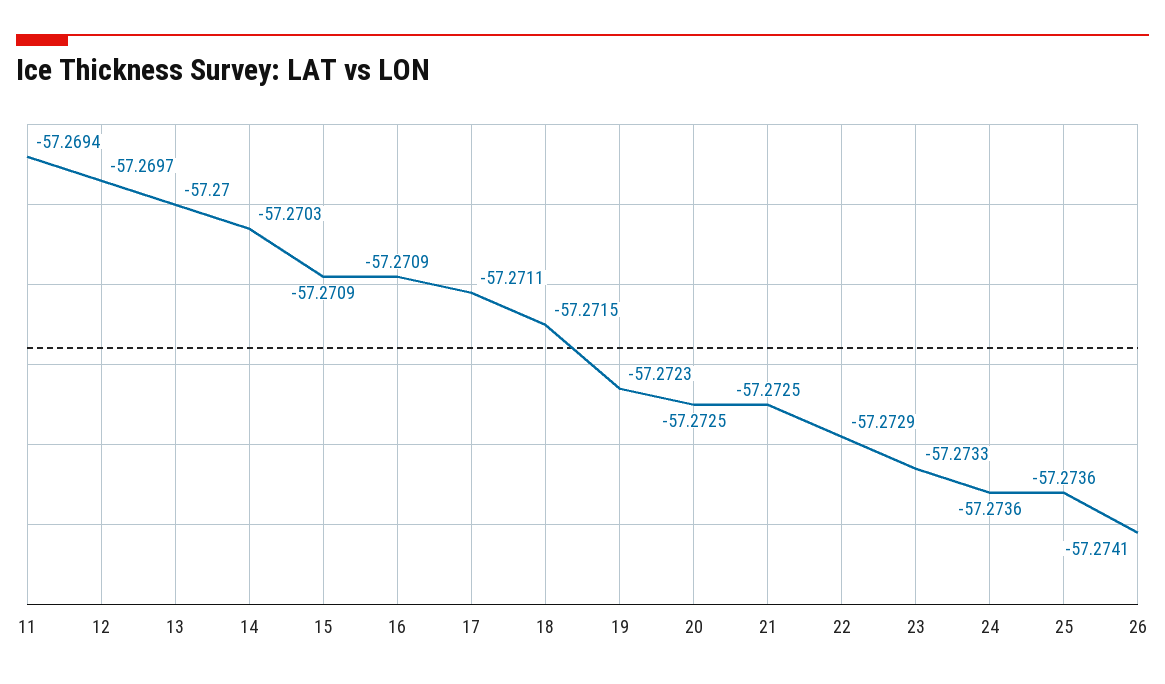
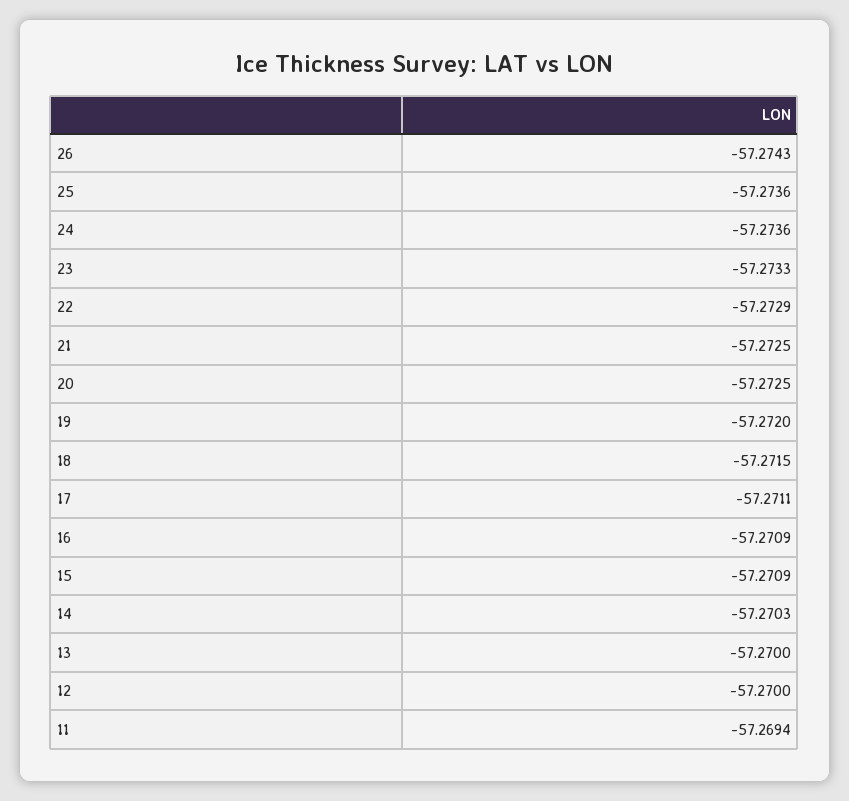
  {
    "11": -57.2694,
-   "12": -57.2697,
+   "12": -57.27,
    "13": -57.27,
    "14": -57.2703,
    "15": -57.2709,
    "16": -57.2709,
    "17": -57.2711,
    "18": -57.2715,
-   "19": -57.2723,
+   "19": -57.272,
    "20": -57.2725,
    "21": -57.2725,
    "22": -57.2729,
    "23": -57.2733,
    "24": -57.2736,
    "25": -57.2736,
-   "26": -57.2741
+   "26": -57.2743
  }

